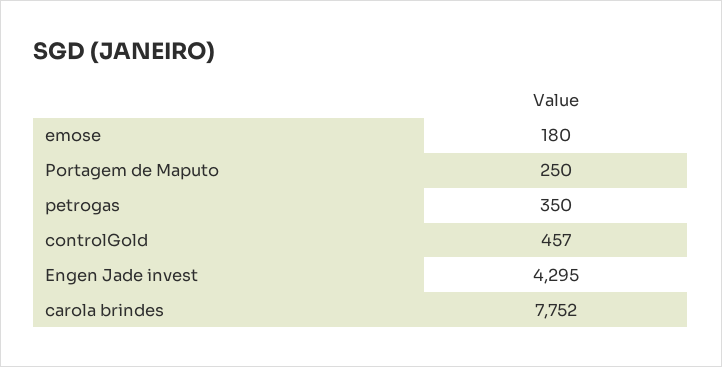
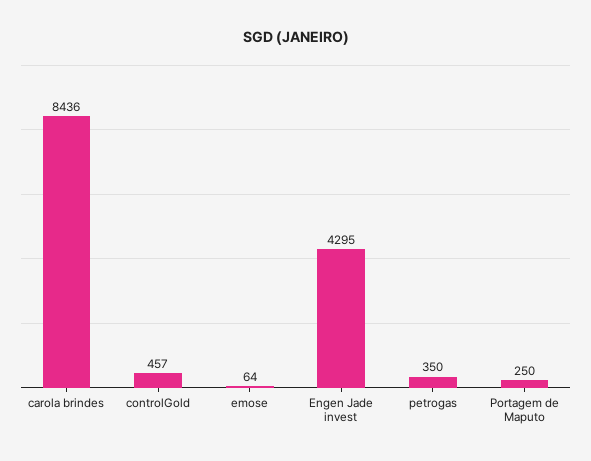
  {
-   "emose": 180,
+   "emose": 64,
    "Portagem de Maputo": 250,
    "petrogas": 350,
    "controlGold": 457,
    "Engen Jade invest": 4295,
-   "carola brindes": 7752
+   "carola brindes": 8436
  }

